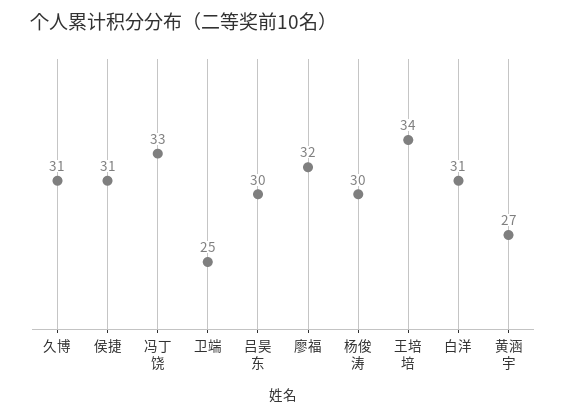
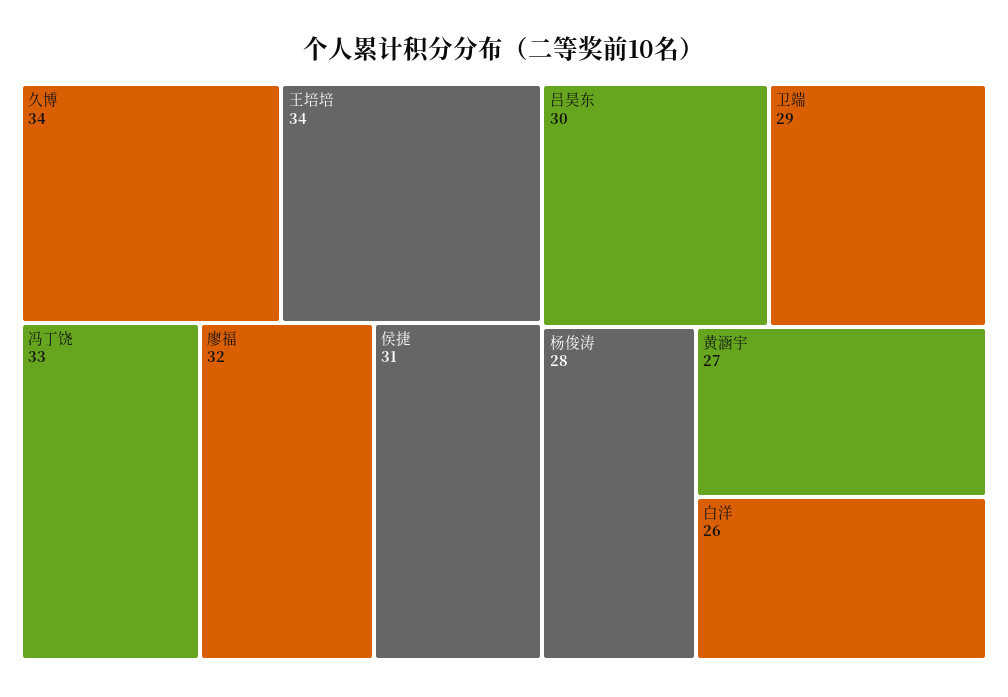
  {
-   "久博": 31,
+   "久博": 34,
    "侯捷": 31,
    "冯丁饶": 33,
-   "卫端": 25,
+   "卫端": 29,
    "吕昊东": 30,
    "廖福": 32,
-   "杨俊涛": 30,
+   "杨俊涛": 28,
    "王培培": 34,
-   "白洋": 31,
+   "白洋": 26,
    "黄涵宇": 27
  }

